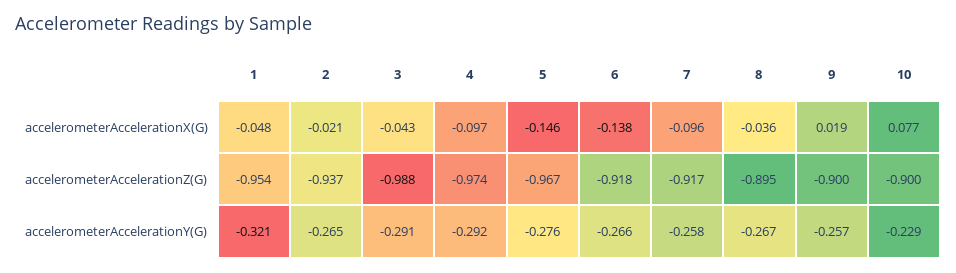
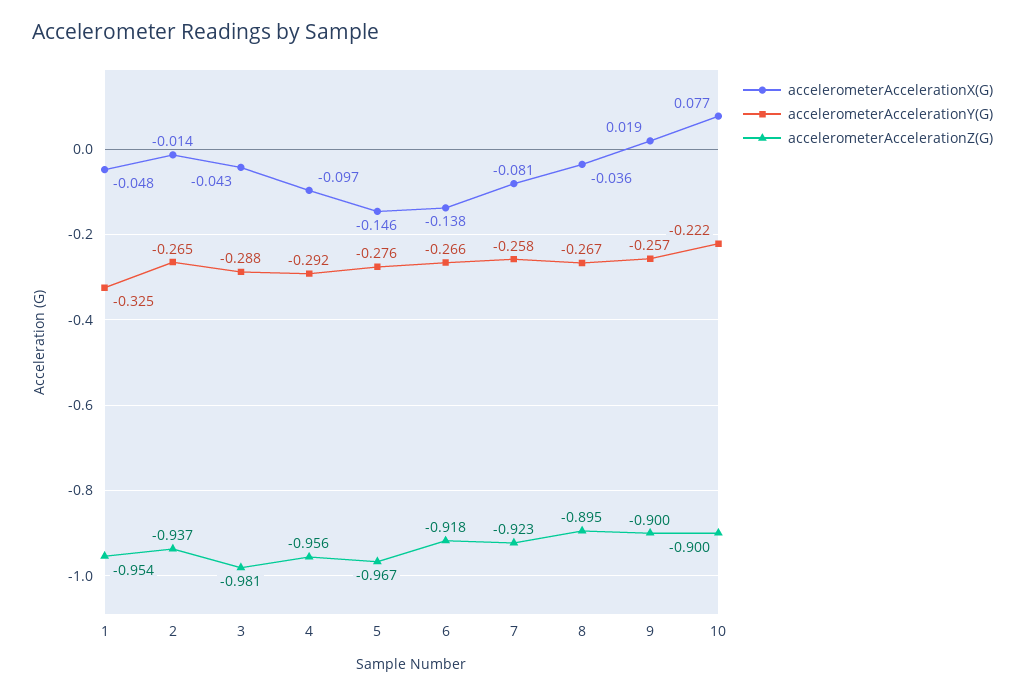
  {
    "accelerometerAccelerationX(G)": {
      "1": -0.048,
-     "2": -0.021,
+     "2": -0.014,
      "3": -0.043,
      "4": -0.097,
      "5": -0.146,
      "6": -0.138,
-     "7": -0.096,
+     "7": -0.081,
      "8": -0.036,
      "9": 0.019,
      "10": 0.077
    },
    "accelerometerAccelerationZ(G)": {
      "1": -0.954,
      "2": -0.937,
-     "3": -0.988,
+     "3": -0.981,
-     "4": -0.974,
+     "4": -0.956,
      "5": -0.967,
      "6": -0.918,
-     "7": -0.917,
+     "7": -0.923,
      "8": -0.895,
      "9": -0.9,
      "10": -0.9
    },
    "accelerometerAccelerationY(G)": {
-     "1": -0.321,
+     "1": -0.325,
      "2": -0.265,
-     "3": -0.291,
+     "3": -0.288,
      "4": -0.292,
      "5": -0.276,
      "6": -0.266,
      "7": -0.258,
      "8": -0.267,
      "9": -0.257,
-     "10": -0.229
+     "10": -0.222
    }
  }

